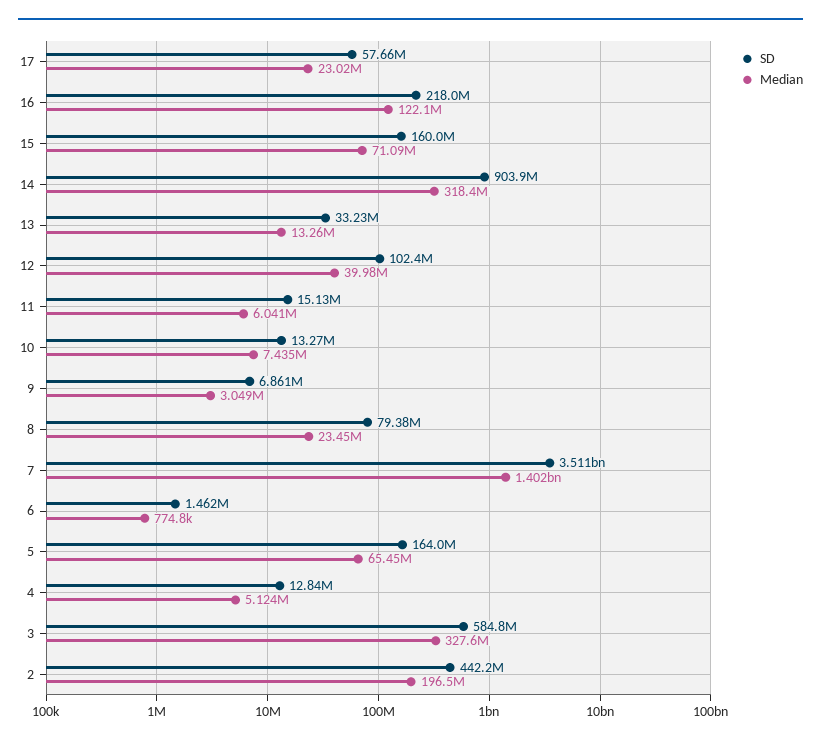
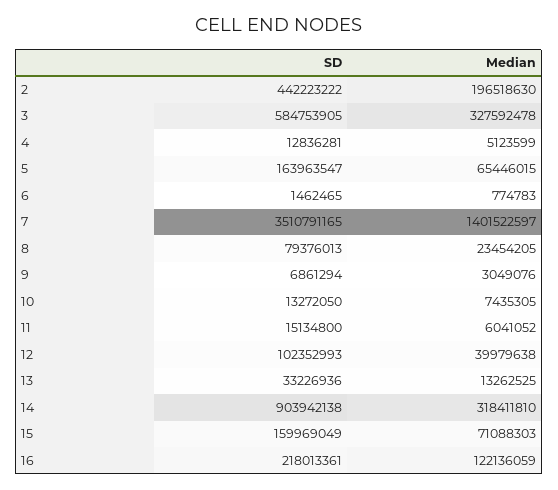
  {
    "SD": {
-     "17": 57660000,
      "16": 218013361,
      "15": 159969049,
      "14": 903942138,
      "13": 33226936,
      "12": 102352993,
      "11": 15134800,
      "10": 13272050,
      "9": 6861294,
      "8": 79376013,
      "7": 3510791165,
      "6": 1462465,
      "5": 163963547,
      "4": 12836281,
      "3": 584753905,
      "2": 442223222
    },
    "Median": {
-     "17": 23020000,
      "16": 122136059,
      "15": 71088303,
      "14": 318411810,
      "13": 13262525,
      "12": 39979638,
      "11": 6041052,
      "10": 7435305,
      "9": 3049076,
      "8": 23454205,
      "7": 1401522597,
      "6": 774783,
      "5": 65446015,
      "4": 5123599,
      "3": 327592478,
      "2": 196518630
    }
  }

